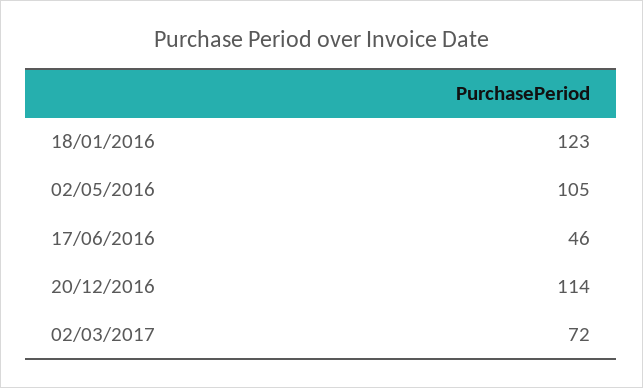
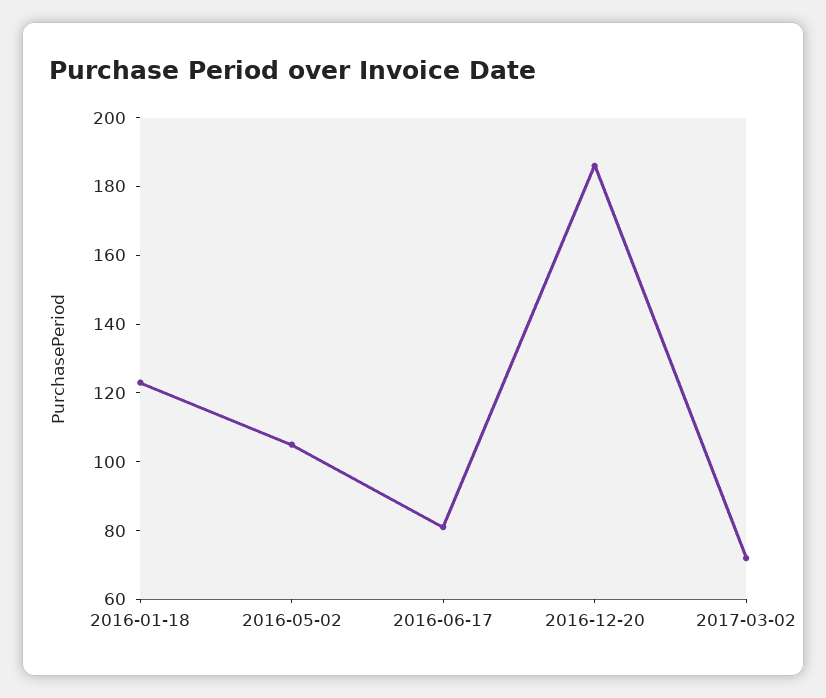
  {
    "18/01/2016": 123,
    "02/05/2016": 105,
-   "17/06/2016": 46,
+   "17/06/2016": 80,
-   "20/12/2016": 114,
+   "20/12/2016": 185,
    "02/03/2017": 72
  }

